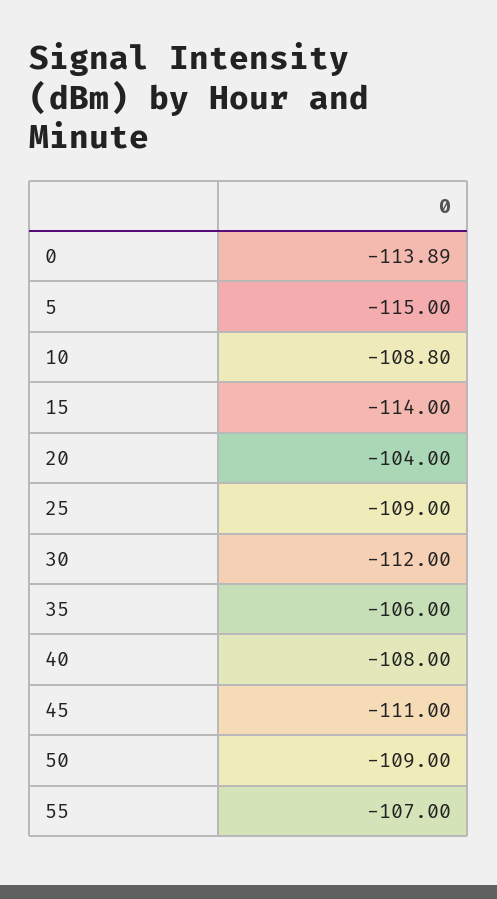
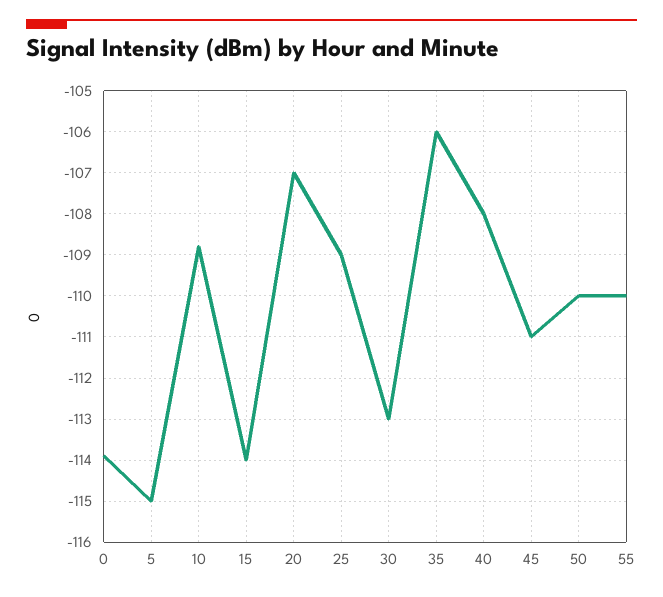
  {
    "0": -113.89,
    "5": -115,
    "10": -108.8,
    "15": -114,
-   "20": -104,
+   "20": -107,
    "25": -109,
-   "30": -112,
+   "30": -113,
    "35": -106,
    "40": -108,
    "45": -111,
-   "50": -109,
+   "50": -110,
-   "55": -107
+   "55": -110
  }

